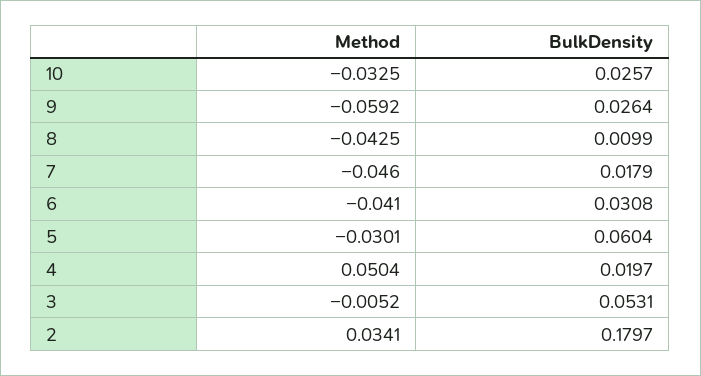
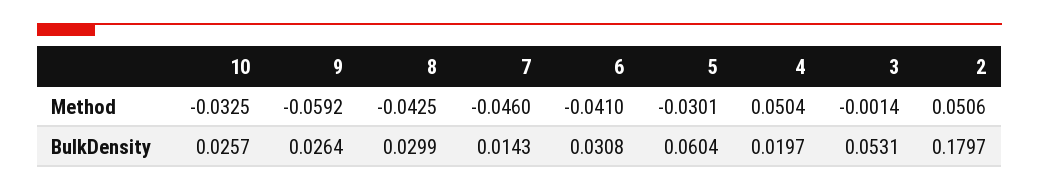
  {
    "Method": {
      "10": -0.0325,
      "9": -0.0592,
      "8": -0.0425,
      "7": -0.046,
      "6": -0.041,
      "5": -0.0301,
      "4": 0.0504,
-     "3": -0.0052,
+     "3": -0.0014,
-     "2": 0.0341
+     "2": 0.0506
    },
    "BulkDensity": {
      "10": 0.0257,
      "9": 0.0264,
-     "8": 0.0099,
+     "8": 0.0299,
-     "7": 0.0179,
+     "7": 0.0143,
      "6": 0.0308,
      "5": 0.0604,
      "4": 0.0197,
      "3": 0.0531,
      "2": 0.1797
    }
  }

